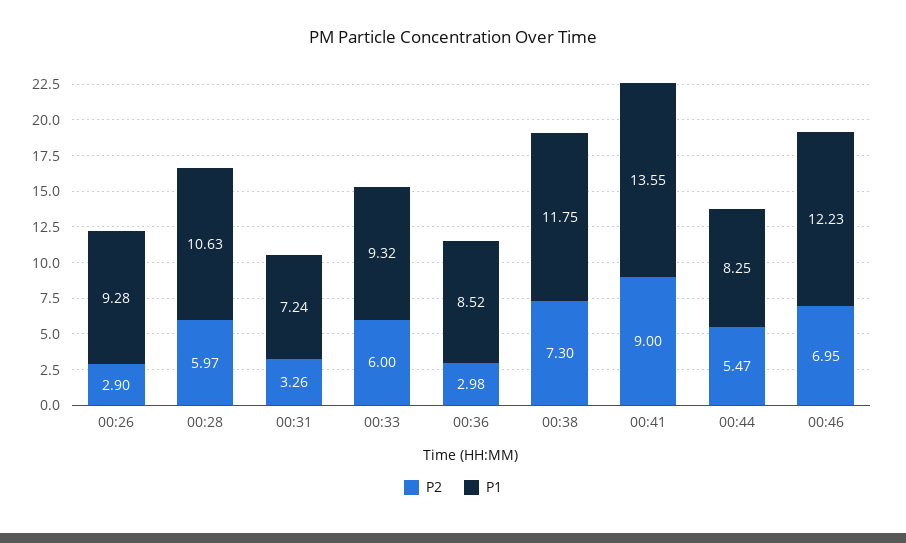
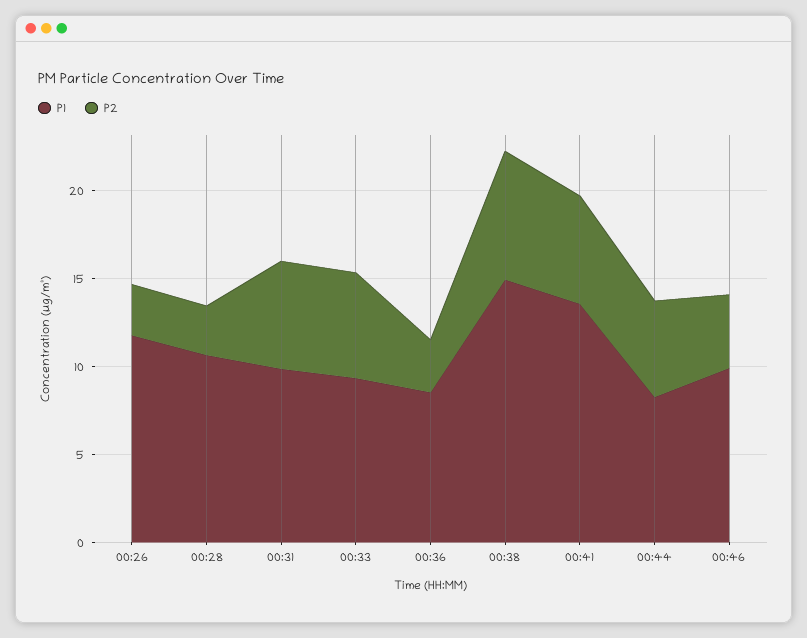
  {
    "P2": {
      "00:26": 2.9,
-     "00:28": 5.97,
+     "00:28": 3,
-     "00:31": 3.26,
+     "00:31": 6,
      "00:33": 6,
      "00:36": 2.98,
      "00:38": 7.3,
-     "00:41": 9,
+     "00:41": 6,
      "00:44": 5.47,
-     "00:46": 6.95
+     "00:46": 4
    },
    "P1": {
-     "00:26": 9.28,
+     "00:26": 12,
      "00:28": 10.63,
-     "00:31": 7.24,
+     "00:31": 10,
      "00:33": 9.32,
      "00:36": 8.52,
-     "00:38": 11.75,
+     "00:38": 15,
      "00:41": 13.55,
      "00:44": 8.25,
-     "00:46": 12.23
+     "00:46": 10
    }
  }

